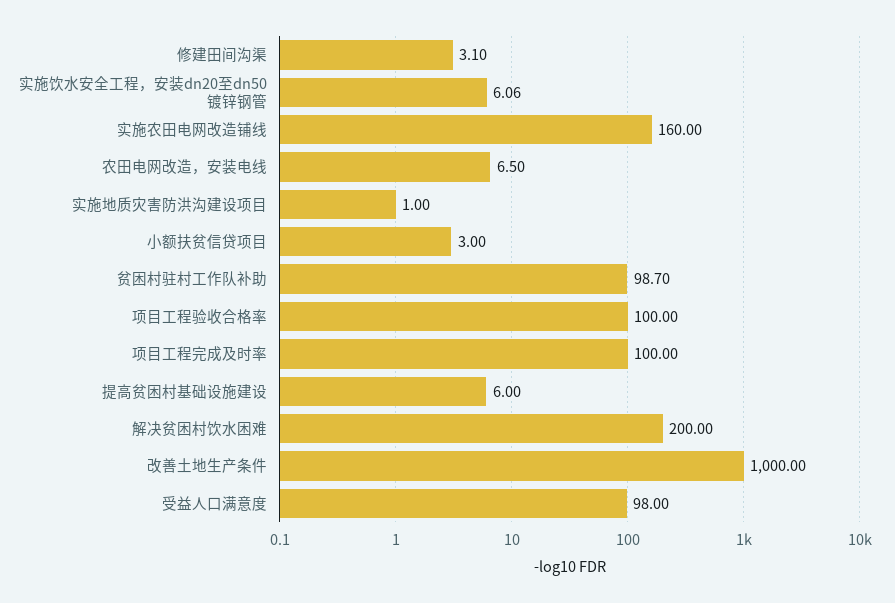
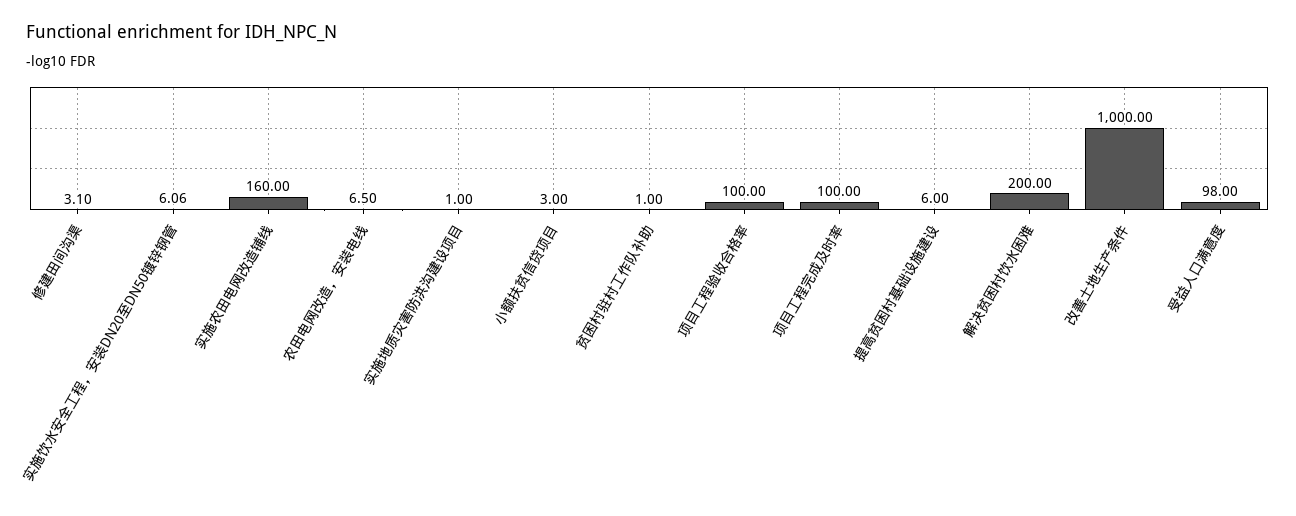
  {
    "修建田间沟渠": 3.1,
    "实施饮水安全工程，安装dn20至dn50镀锌钢管": 6.06,
    "实施农田电网改造铺线": 160,
    "农田电网改造，安装电线": 6.5,
    "实施地质灾害防洪沟建设项目": 1,
    "小额扶贫信贷项目": 3,
-   "贫困村驻村工作队补助": 98.7,
+   "贫困村驻村工作队补助": 1,
    "项目工程验收合格率": 100,
    "项目工程完成及时率": 100,
    "提高贫困村基础设施建设": 6,
    "解决贫困村饮水困难": 200,
    "改善土地生产条件": 1000,
    "受益人口满意度": 98
  }

